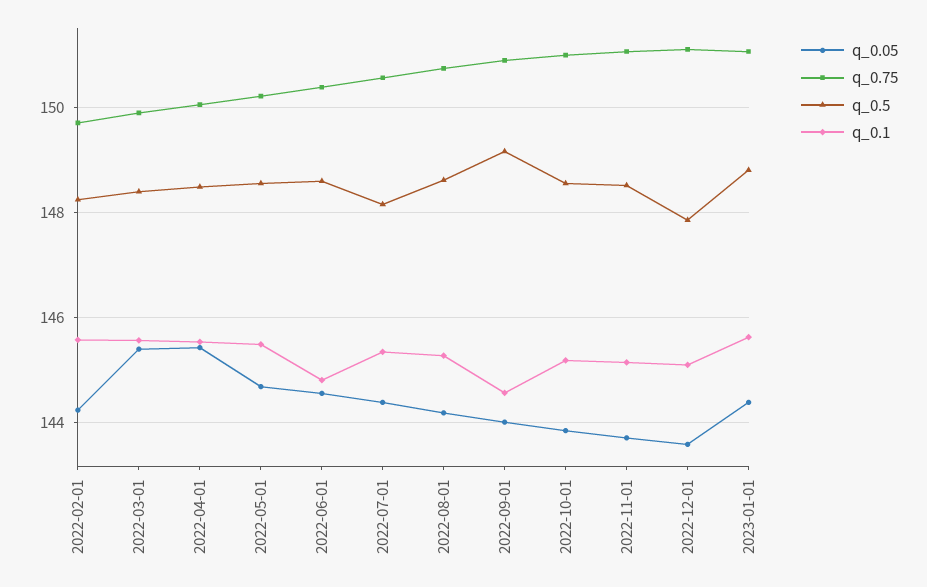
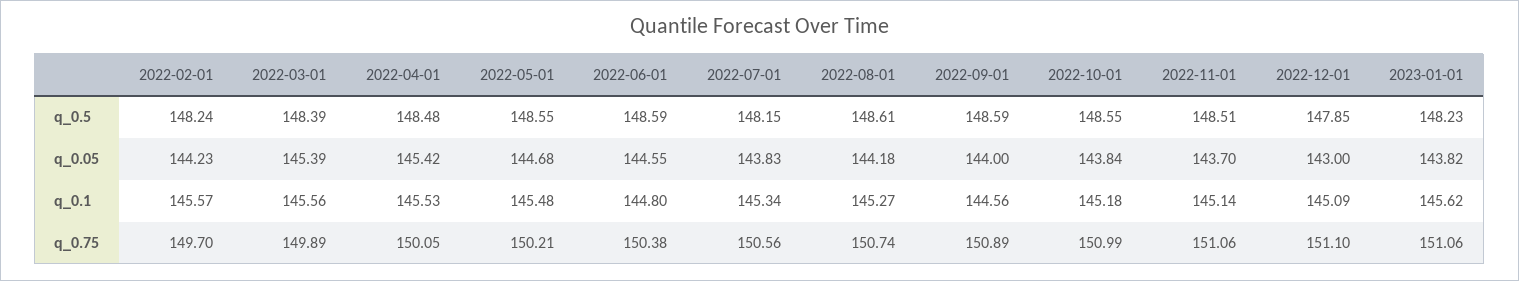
  {
    "q_0.05": {
      "2022-02-01": 144.23,
      "2022-03-01": 145.39,
      "2022-04-01": 145.42,
      "2022-05-01": 144.68,
      "2022-06-01": 144.55,
-     "2022-07-01": 144.4,
+     "2022-07-01": 143.83,
      "2022-08-01": 144.18,
      "2022-09-01": 144,
      "2022-10-01": 143.84,
      "2022-11-01": 143.7,
-     "2022-12-01": 143.6,
+     "2022-12-01": 143,
-     "2023-01-01": 144.4
+     "2023-01-01": 143.82
    },
    "q_0.75": {
      "2022-02-01": 149.7,
      "2022-03-01": 149.89,
      "2022-04-01": 150.05,
      "2022-05-01": 150.21,
      "2022-06-01": 150.38,
      "2022-07-01": 150.56,
      "2022-08-01": 150.74,
      "2022-09-01": 150.89,
      "2022-10-01": 150.99,
      "2022-11-01": 151.06,
      "2022-12-01": 151.1,
      "2023-01-01": 151.06
    },
    "q_0.5": {
      "2022-02-01": 148.24,
      "2022-03-01": 148.39,
      "2022-04-01": 148.48,
      "2022-05-01": 148.55,
      "2022-06-01": 148.59,
      "2022-07-01": 148.15,
      "2022-08-01": 148.61,
-     "2022-09-01": 149.2,
+     "2022-09-01": 148.59,
      "2022-10-01": 148.55,
      "2022-11-01": 148.51,
      "2022-12-01": 147.85,
-     "2023-01-01": 148.8
+     "2023-01-01": 148.23
    },
    "q_0.1": {
      "2022-02-01": 145.57,
      "2022-03-01": 145.56,
      "2022-04-01": 145.53,
      "2022-05-01": 145.48,
      "2022-06-01": 144.8,
      "2022-07-01": 145.34,
      "2022-08-01": 145.27,
      "2022-09-01": 144.56,
      "2022-10-01": 145.18,
      "2022-11-01": 145.14,
      "2022-12-01": 145.09,
      "2023-01-01": 145.62
    }
  }

